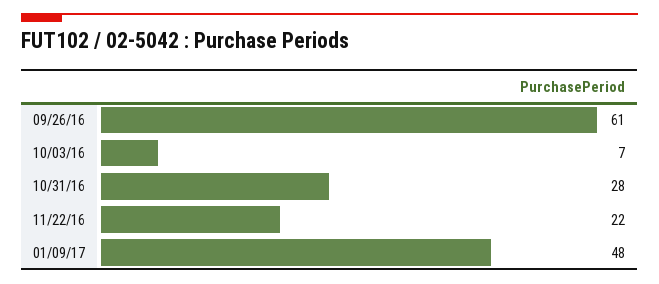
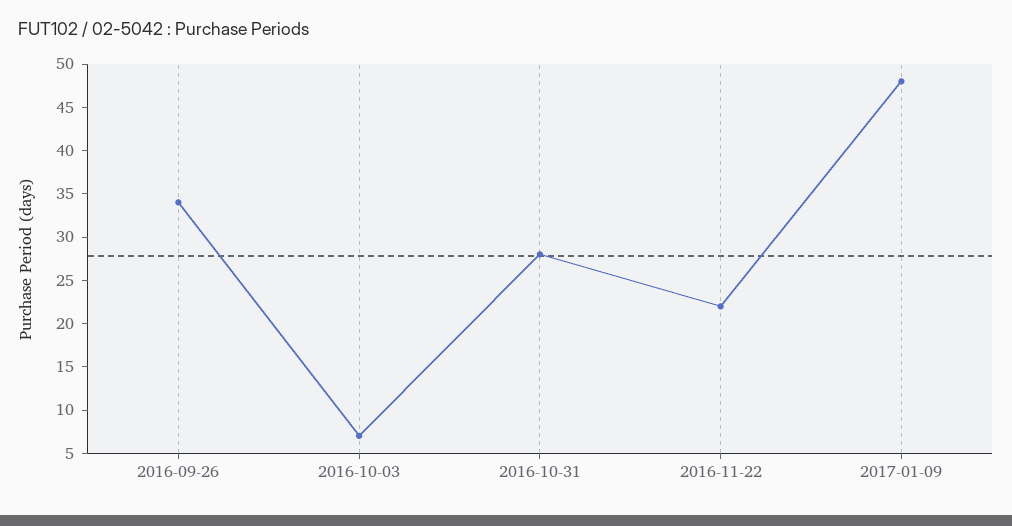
  {
-   "09/26/16": 61,
+   "09/26/16": 34,
    "10/03/16": 7,
    "10/31/16": 28,
    "11/22/16": 22,
    "01/09/17": 48
  }

